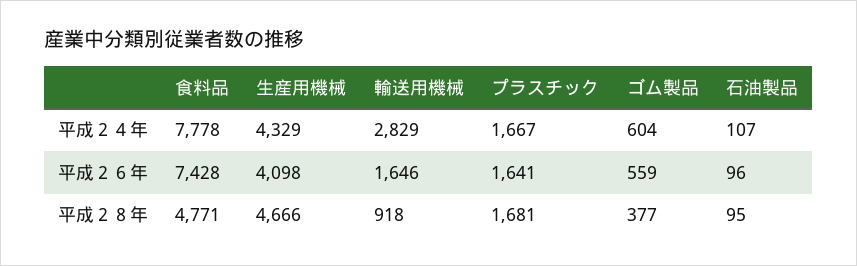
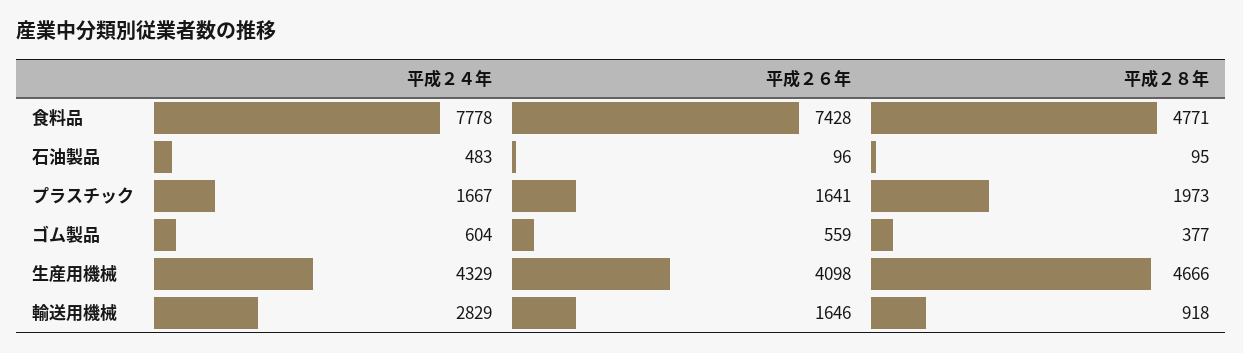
  {
    "食料品": {
      "平成２４年": 7778,
      "平成２６年": 7428,
      "平成２８年": 4771
    },
    "生産用機械": {
      "平成２４年": 4329,
      "平成２６年": 4098,
      "平成２８年": 4666
    },
    "輸送用機械": {
      "平成２４年": 2829,
      "平成２６年": 1646,
      "平成２８年": 918
    },
    "プラスチック": {
      "平成２４年": 1667,
      "平成２６年": 1641,
-     "平成２８年": 1681
+     "平成２８年": 1973
    },
    "ゴム製品": {
      "平成２４年": 604,
      "平成２６年": 559,
      "平成２８年": 377
    },
    "石油製品": {
-     "平成２４年": 107,
+     "平成２４年": 483,
      "平成２６年": 96,
      "平成２８年": 95
    }
  }

